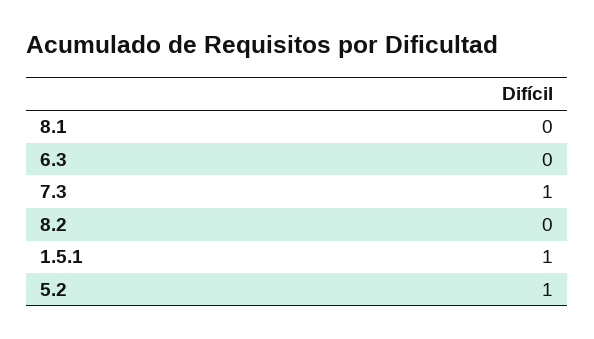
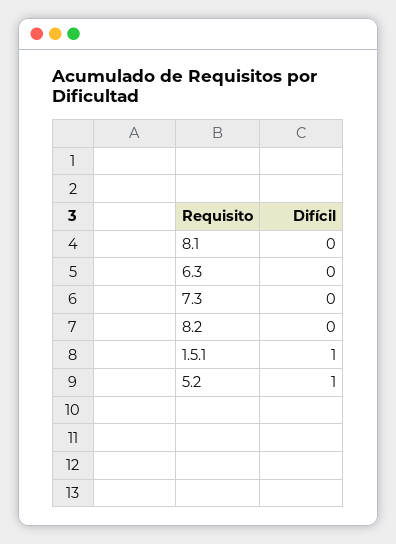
  {
    "8.1": 0,
    "6.3": 0,
-   "7.3": 1,
+   "7.3": 0,
    "8.2": 0,
    "1.5.1": 1,
    "5.2": 1
  }

